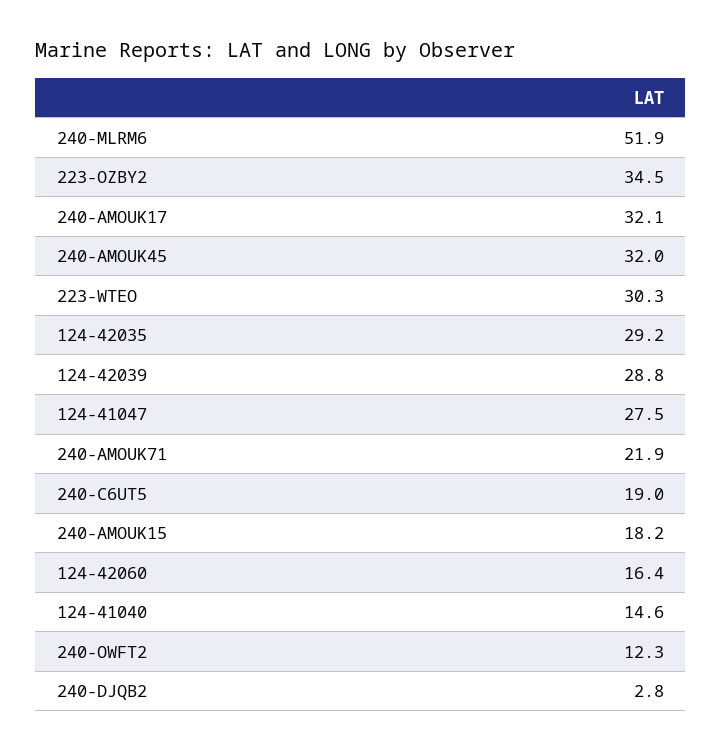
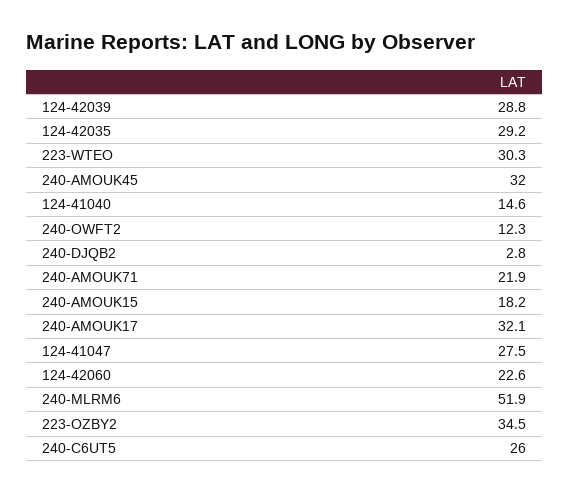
  {
    "240-MLRM6": 51.9,
    "223-OZBY2": 34.5,
    "240-AMOUK17": 32.1,
    "240-AMOUK45": 32,
    "223-WTEO": 30.3,
    "124-42035": 29.2,
    "124-42039": 28.8,
    "124-41047": 27.5,
    "240-AMOUK71": 21.9,
-   "240-C6UT5": 19,
+   "240-C6UT5": 26,
    "240-AMOUK15": 18.2,
-   "124-42060": 16.4,
+   "124-42060": 22.6,
    "124-41040": 14.6,
    "240-OWFT2": 12.3,
    "240-DJQB2": 2.8
  }

